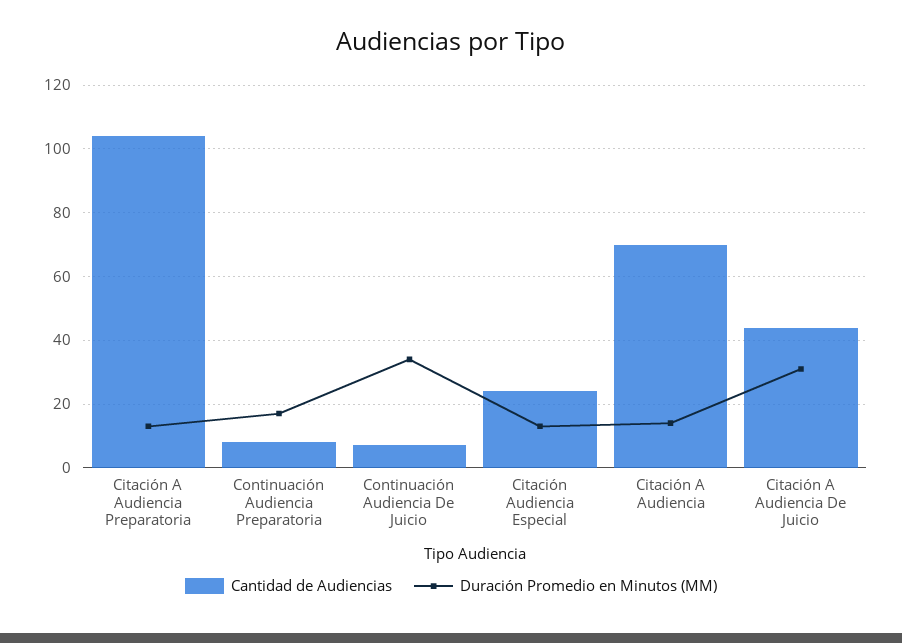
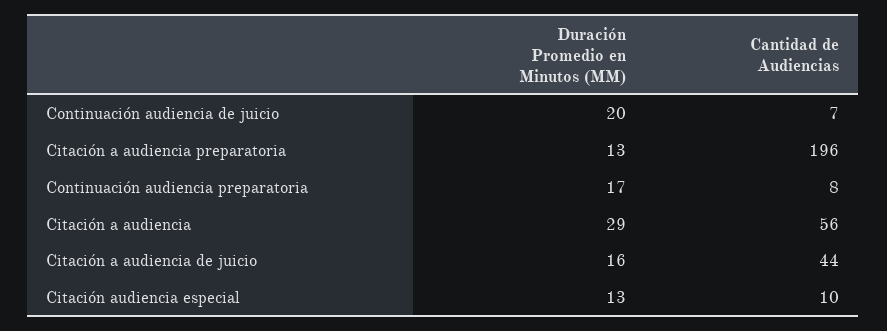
  {
    "Cantidad de Audiencias": {
-     "Citación A Audiencia Preparatoria": 105,
+     "Citación A Audiencia Preparatoria": 196,
      "Continuación Audiencia Preparatoria": 8,
      "Continuación Audiencia De Juicio": 7,
-     "Citación Audiencia Especial": 25,
+     "Citación Audiencia Especial": 10,
-     "Citación A Audiencia": 70,
+     "Citación A Audiencia": 56,
      "Citación A Audiencia De Juicio": 44
    },
    "Duración Promedio en Minutos (MM)": {
      "Citación A Audiencia Preparatoria": 13,
      "Continuación Audiencia Preparatoria": 17,
-     "Continuación Audiencia De Juicio": 35,
+     "Continuación Audiencia De Juicio": 20,
      "Citación Audiencia Especial": 13,
-     "Citación A Audiencia": 15,
+     "Citación A Audiencia": 29,
-     "Citación A Audiencia De Juicio": 30
+     "Citación A Audiencia De Juicio": 16
    }
  }

